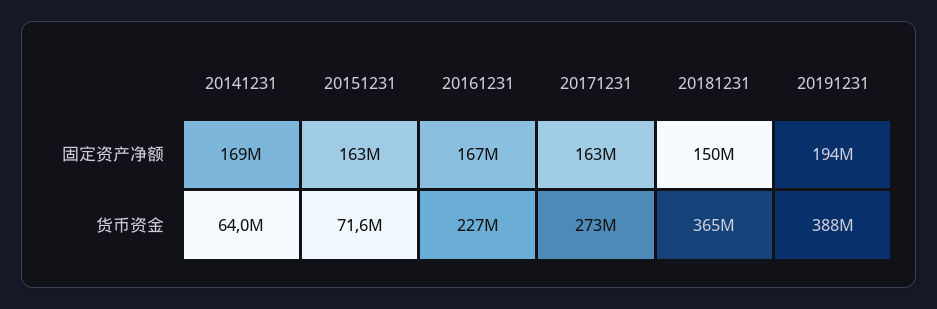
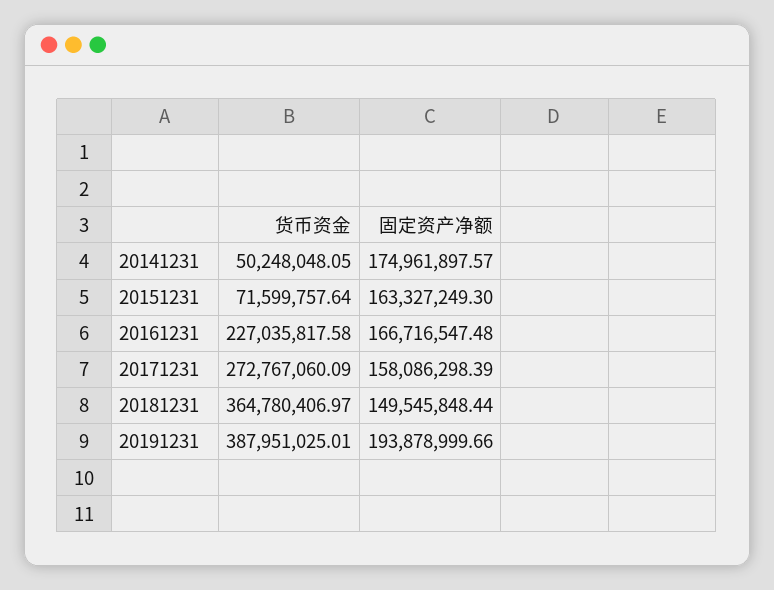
  {
    "20141231": {
-     "固定资产净额": 169000000,
+     "固定资产净额": 174961897.57,
-     "货币资金": 64000000
+     "货币资金": 50248048.05
    },
    "20151231": {
      "固定资产净额": 163327249.3,
      "货币资金": 71599757.64
    },
    "20161231": {
      "固定资产净额": 166716547.48,
      "货币资金": 227035817.58
    },
    "20171231": {
-     "固定资产净额": 163000000,
+     "固定资产净额": 158086298.39,
      "货币资金": 272767060.09
    },
    "20181231": {
      "固定资产净额": 149545848.44,
      "货币资金": 364780406.97
    },
    "20191231": {
      "固定资产净额": 193878999.66,
      "货币资金": 387951025.01
    }
  }

